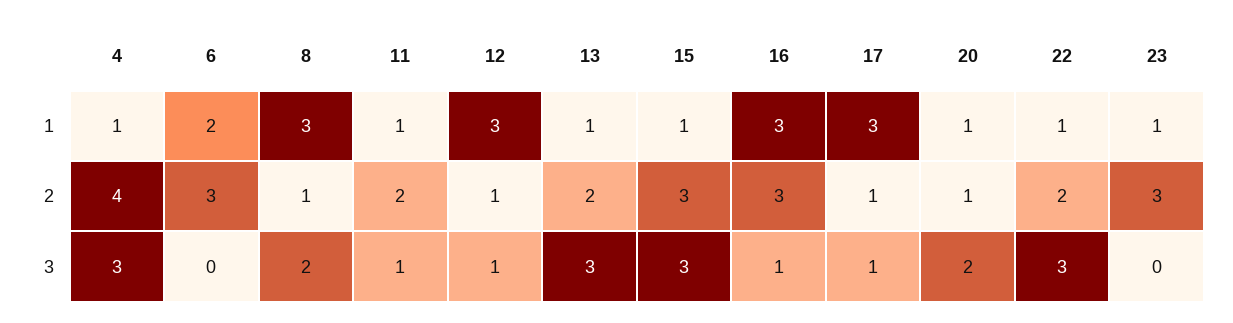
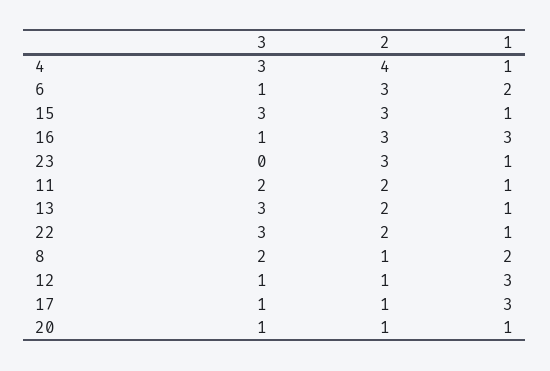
  {
    "4": {
      "1": 1,
      "2": 4,
      "3": 3
    },
    "6": {
      "1": 2,
      "2": 3,
-     "3": 0
+     "3": 1
    },
    "8": {
-     "1": 3,
+     "1": 2,
      "2": 1,
      "3": 2
    },
    "11": {
      "1": 1,
      "2": 2,
-     "3": 1
+     "3": 2
    },
    "12": {
      "1": 3,
      "2": 1,
      "3": 1
    },
    "13": {
      "1": 1,
      "2": 2,
      "3": 3
    },
    "15": {
      "1": 1,
      "2": 3,
      "3": 3
    },
    "16": {
      "1": 3,
      "2": 3,
      "3": 1
    },
    "17": {
      "1": 3,
      "2": 1,
      "3": 1
    },
    "20": {
      "1": 1,
      "2": 1,
-     "3": 2
+     "3": 1
    },
    "22": {
      "1": 1,
      "2": 2,
      "3": 3
    },
    "23": {
      "1": 1,
      "2": 3,
      "3": 0
    }
  }

